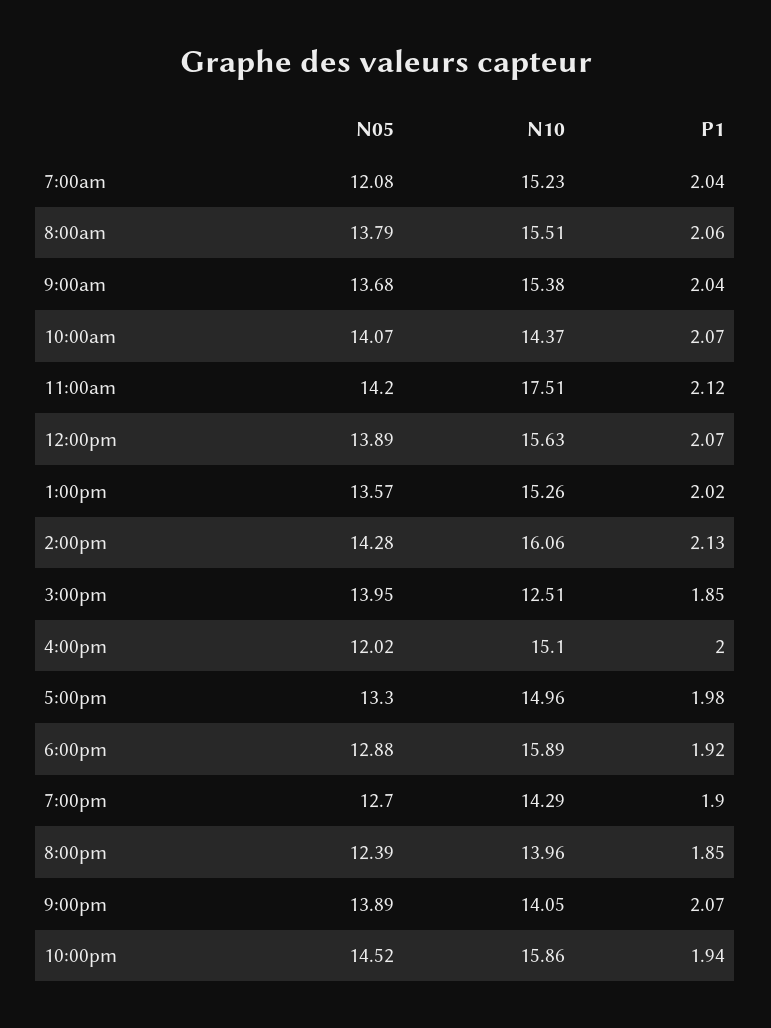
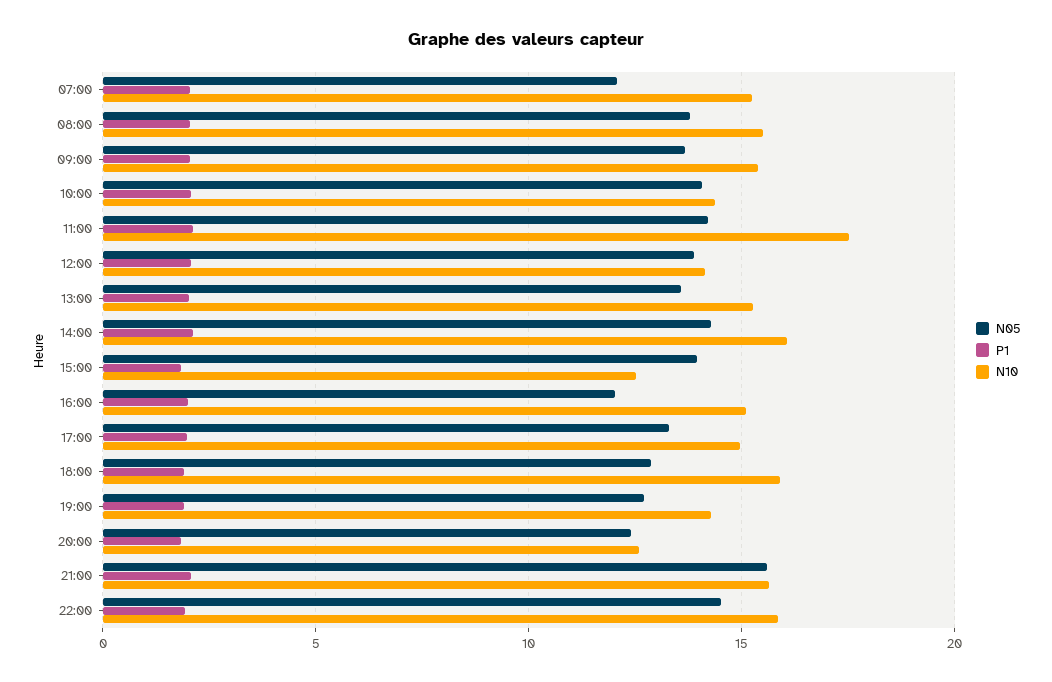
  {
    "N05": {
      "7:00am": 12.08,
      "8:00am": 13.79,
      "9:00am": 13.68,
      "10:00am": 14.07,
      "11:00am": 14.2,
      "12:00pm": 13.89,
      "1:00pm": 13.57,
      "2:00pm": 14.28,
      "3:00pm": 13.95,
      "4:00pm": 12.02,
      "5:00pm": 13.3,
      "6:00pm": 12.88,
      "7:00pm": 12.7,
      "8:00pm": 12.39,
-     "9:00pm": 13.89,
+     "9:00pm": 15.5,
      "10:00pm": 14.52
    },
    "N10": {
      "7:00am": 15.23,
      "8:00am": 15.51,
      "9:00am": 15.38,
      "10:00am": 14.37,
      "11:00am": 17.51,
-     "12:00pm": 15.63,
+     "12:00pm": 14,
      "1:00pm": 15.26,
      "2:00pm": 16.06,
      "3:00pm": 12.51,
      "4:00pm": 15.1,
      "5:00pm": 14.96,
      "6:00pm": 15.89,
      "7:00pm": 14.29,
-     "8:00pm": 13.96,
+     "8:00pm": 12.5,
-     "9:00pm": 14.05,
+     "9:00pm": 15.5,
      "10:00pm": 15.86
    },
    "P1": {
      "7:00am": 2.04,
      "8:00am": 2.06,
      "9:00am": 2.04,
      "10:00am": 2.07,
      "11:00am": 2.12,
      "12:00pm": 2.07,
      "1:00pm": 2.02,
      "2:00pm": 2.13,
      "3:00pm": 1.85,
      "4:00pm": 2,
      "5:00pm": 1.98,
      "6:00pm": 1.92,
      "7:00pm": 1.9,
      "8:00pm": 1.85,
      "9:00pm": 2.07,
      "10:00pm": 1.94
    }
  }

